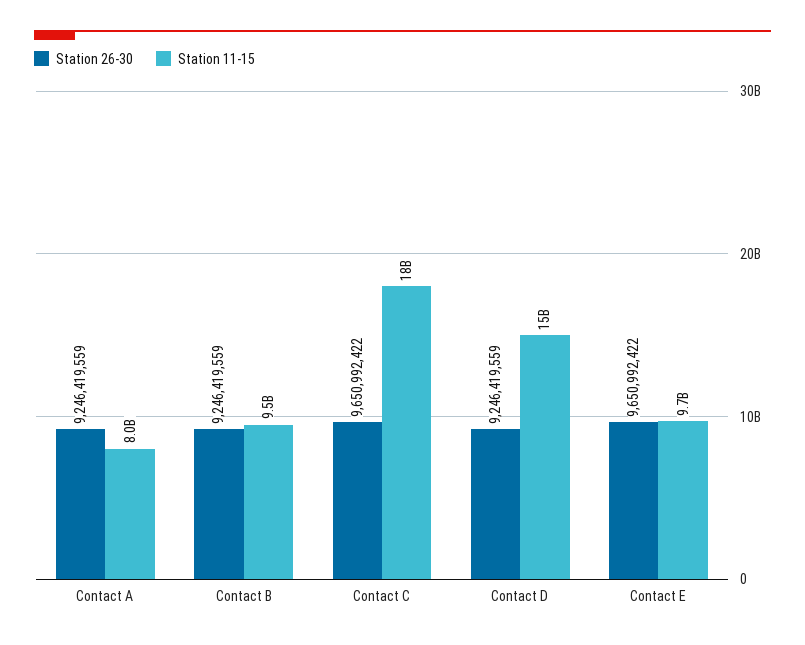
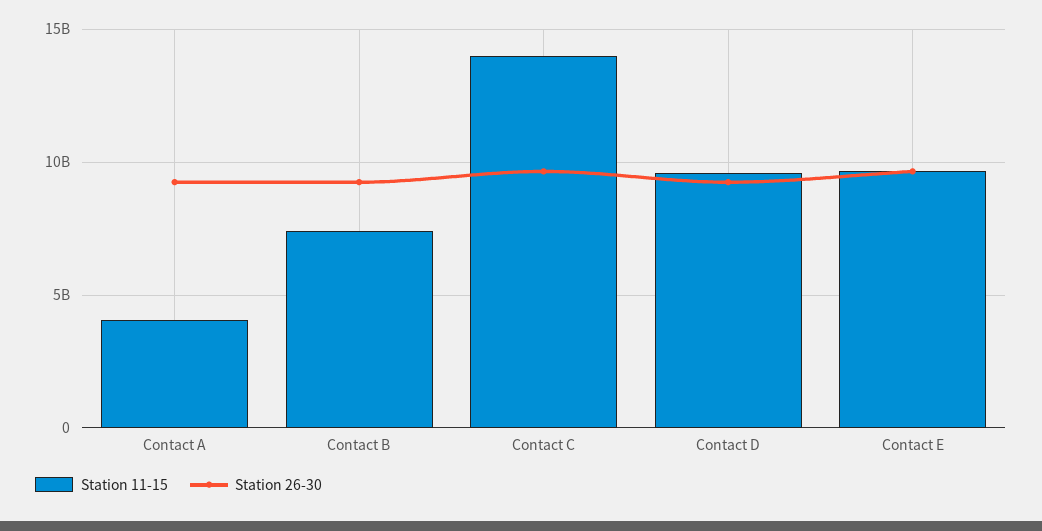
  {
    "Station 26-30": {
      "Contact A": 9246419559,
      "Contact B": 9246419559,
      "Contact C": 9650992422,
      "Contact D": 9246419559,
      "Contact E": 9650992422
    },
    "Station 11-15": {
-     "Contact A": 8000000000,
+     "Contact A": 4000000000,
-     "Contact B": 9500000000,
+     "Contact B": 7500000000,
-     "Contact C": 18000000000,
+     "Contact C": 14000000000,
-     "Contact D": 15000000000,
+     "Contact D": 9500000000,
      "Contact E": 9700000000
    }
  }

